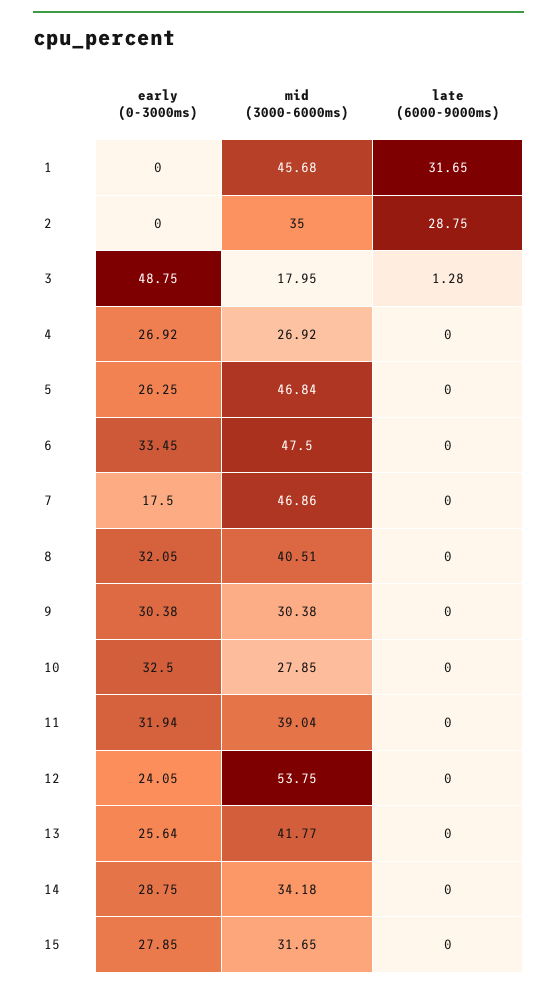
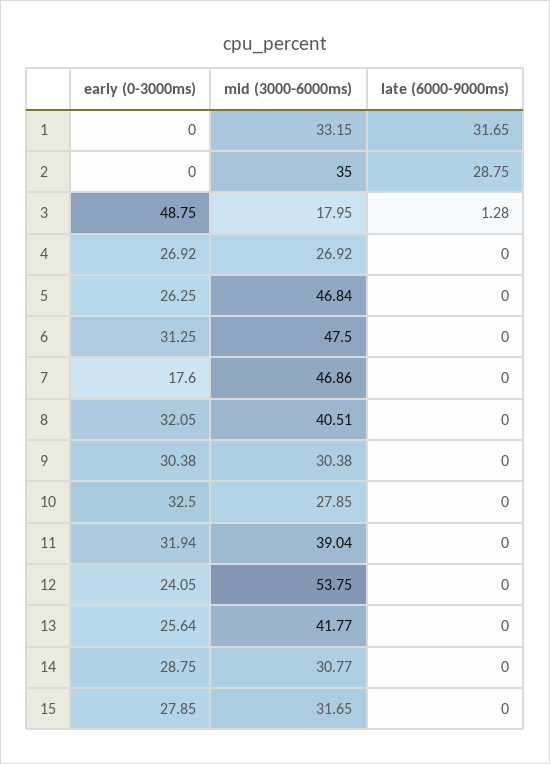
  {
    "early (0-3000ms)": {
      "1": 0,
      "2": 0,
      "3": 48.75,
      "4": 26.92,
      "5": 26.25,
-     "6": 33.45,
+     "6": 31.25,
-     "7": 17.5,
+     "7": 17.6,
      "8": 32.05,
      "9": 30.38,
      "10": 32.5,
      "11": 31.94,
      "12": 24.05,
      "13": 25.64,
      "14": 28.75,
      "15": 27.85
    },
    "mid (3000-6000ms)": {
-     "1": 45.68,
+     "1": 33.15,
      "2": 35,
      "3": 17.95,
      "4": 26.92,
      "5": 46.84,
      "6": 47.5,
      "7": 46.86,
      "8": 40.51,
      "9": 30.38,
      "10": 27.85,
      "11": 39.04,
      "12": 53.75,
      "13": 41.77,
-     "14": 34.18,
+     "14": 30.77,
      "15": 31.65
    },
    "late (6000-9000ms)": {
      "1": 31.65,
      "2": 28.75,
      "3": 1.28,
      "4": 0,
      "5": 0,
      "6": 0,
      "7": 0,
      "8": 0,
      "9": 0,
      "10": 0,
      "11": 0,
      "12": 0,
      "13": 0,
      "14": 0,
      "15": 0
    }
  }

